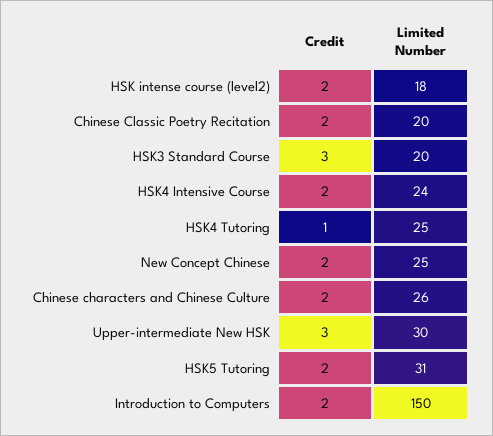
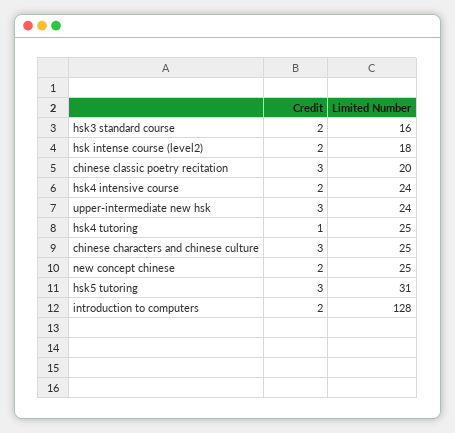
  {
    "Credit": {
      "HSK intense course (level2)": 2,
-     "Chinese Classic Poetry Recitation": 2,
+     "Chinese Classic Poetry Recitation": 3,
-     "HSK3 Standard Course": 3,
+     "HSK3 Standard Course": 2,
      "HSK4 Intensive Course": 2,
      "HSK4 Tutoring": 1,
      "New Concept Chinese": 2,
-     "Chinese characters and Chinese Culture": 2,
+     "Chinese characters and Chinese Culture": 3,
      "Upper-intermediate New HSK": 3,
-     "HSK5 Tutoring": 2,
+     "HSK5 Tutoring": 3,
      "Introduction to Computers": 2
    },
    "Limited Number": {
      "HSK intense course (level2)": 18,
      "Chinese Classic Poetry Recitation": 20,
-     "HSK3 Standard Course": 20,
+     "HSK3 Standard Course": 16,
      "HSK4 Intensive Course": 24,
      "HSK4 Tutoring": 25,
      "New Concept Chinese": 25,
-     "Chinese characters and Chinese Culture": 26,
+     "Chinese characters and Chinese Culture": 25,
-     "Upper-intermediate New HSK": 30,
+     "Upper-intermediate New HSK": 24,
      "HSK5 Tutoring": 31,
-     "Introduction to Computers": 150
+     "Introduction to Computers": 128
    }
  }

